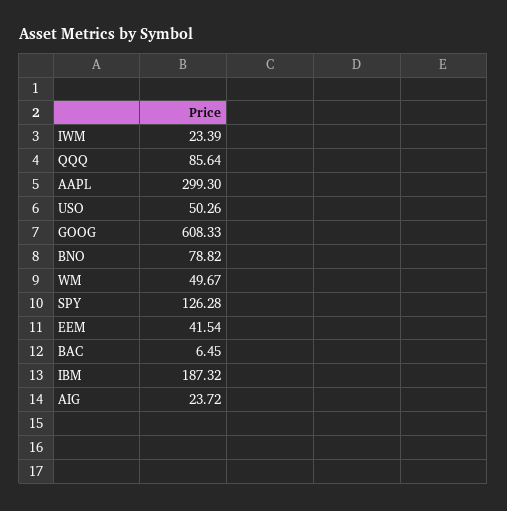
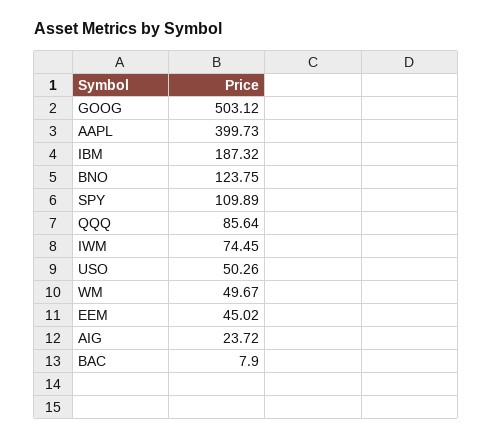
  {
-   "IWM": 23.39,
+   "IWM": 74.45,
    "QQQ": 85.64,
-   "AAPL": 299.3,
+   "AAPL": 399.73,
    "USO": 50.26,
-   "GOOG": 608.33,
+   "GOOG": 503.12,
-   "BNO": 78.82,
+   "BNO": 123.75,
    "WM": 49.67,
-   "SPY": 126.28,
+   "SPY": 109.89,
-   "EEM": 41.54,
+   "EEM": 45.02,
-   "BAC": 6.45,
+   "BAC": 7.9,
    "IBM": 187.32,
    "AIG": 23.72
  }

